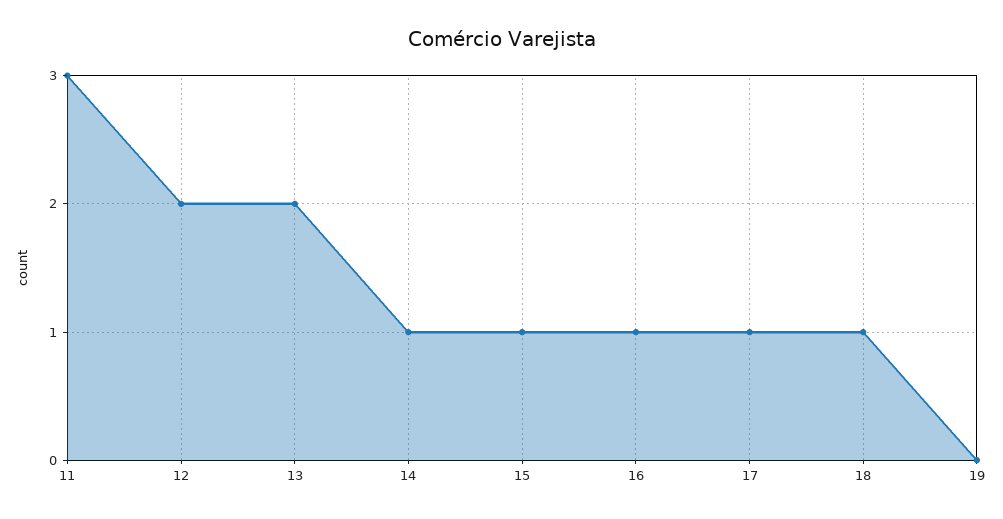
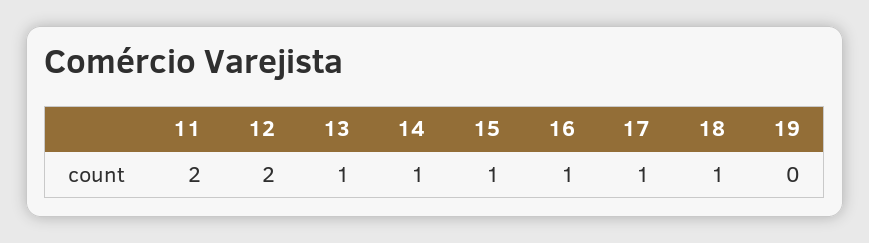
  {
-   "11": 3,
+   "11": 2,
    "12": 2,
-   "13": 2,
+   "13": 1,
    "14": 1,
    "15": 1,
    "16": 1,
    "17": 1,
    "18": 1,
    "19": 0
  }

